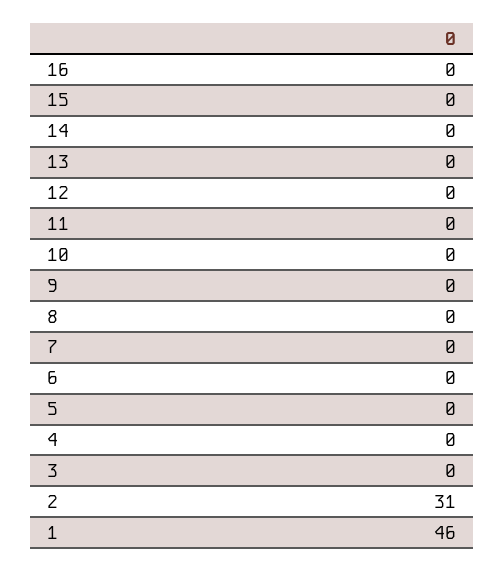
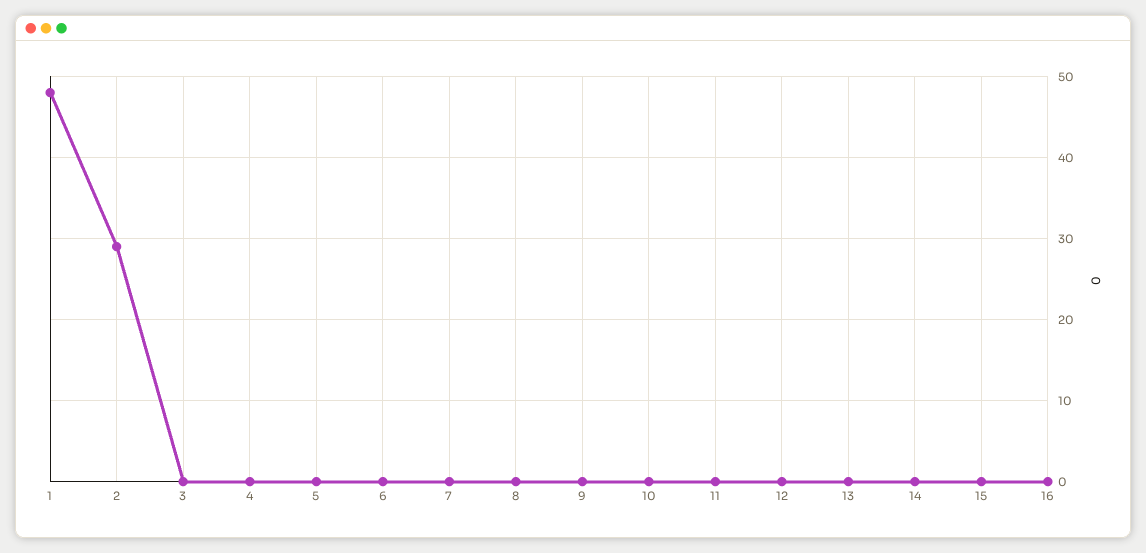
  {
    "16": 0,
    "15": 0,
    "14": 0,
    "13": 0,
    "12": 0,
    "11": 0,
    "10": 0,
    "9": 0,
    "8": 0,
    "7": 0,
    "6": 0,
    "5": 0,
    "4": 0,
    "3": 0,
-   "2": 31,
+   "2": 29,
-   "1": 46
+   "1": 48
  }

